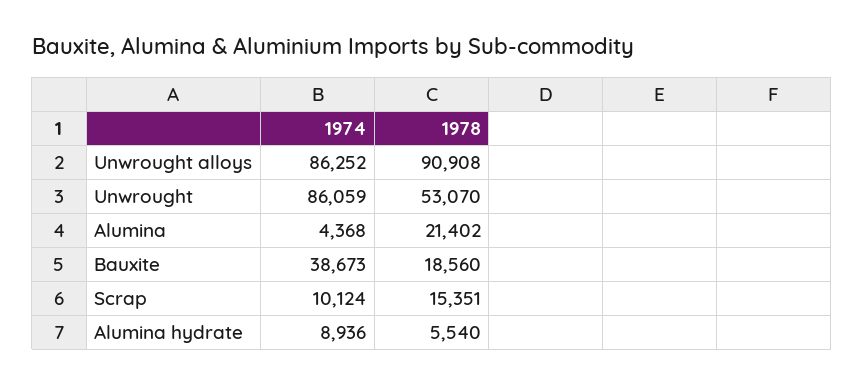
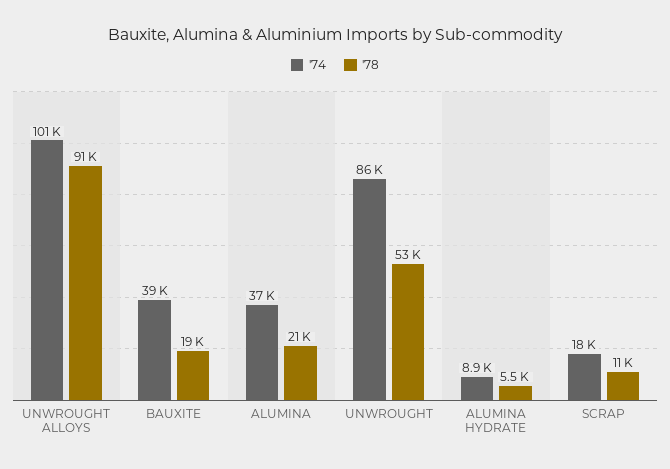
  {
    "1974": {
-     "Unwrought alloys": 86252,
+     "Unwrought alloys": 101000,
      "Unwrought": 86059,
-     "Alumina": 4368,
+     "Alumina": 37000,
      "Bauxite": 38673,
-     "Scrap": 10124,
+     "Scrap": 18000,
      "Alumina hydrate": 8936
    },
    "1978": {
      "Unwrought alloys": 90908,
      "Unwrought": 53070,
      "Alumina": 21402,
      "Bauxite": 18560,
-     "Scrap": 15351,
+     "Scrap": 11000,
      "Alumina hydrate": 5540
    }
  }

